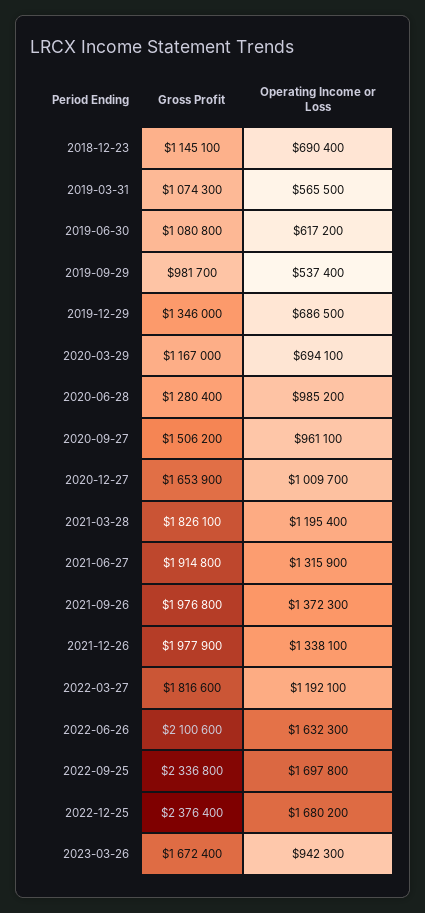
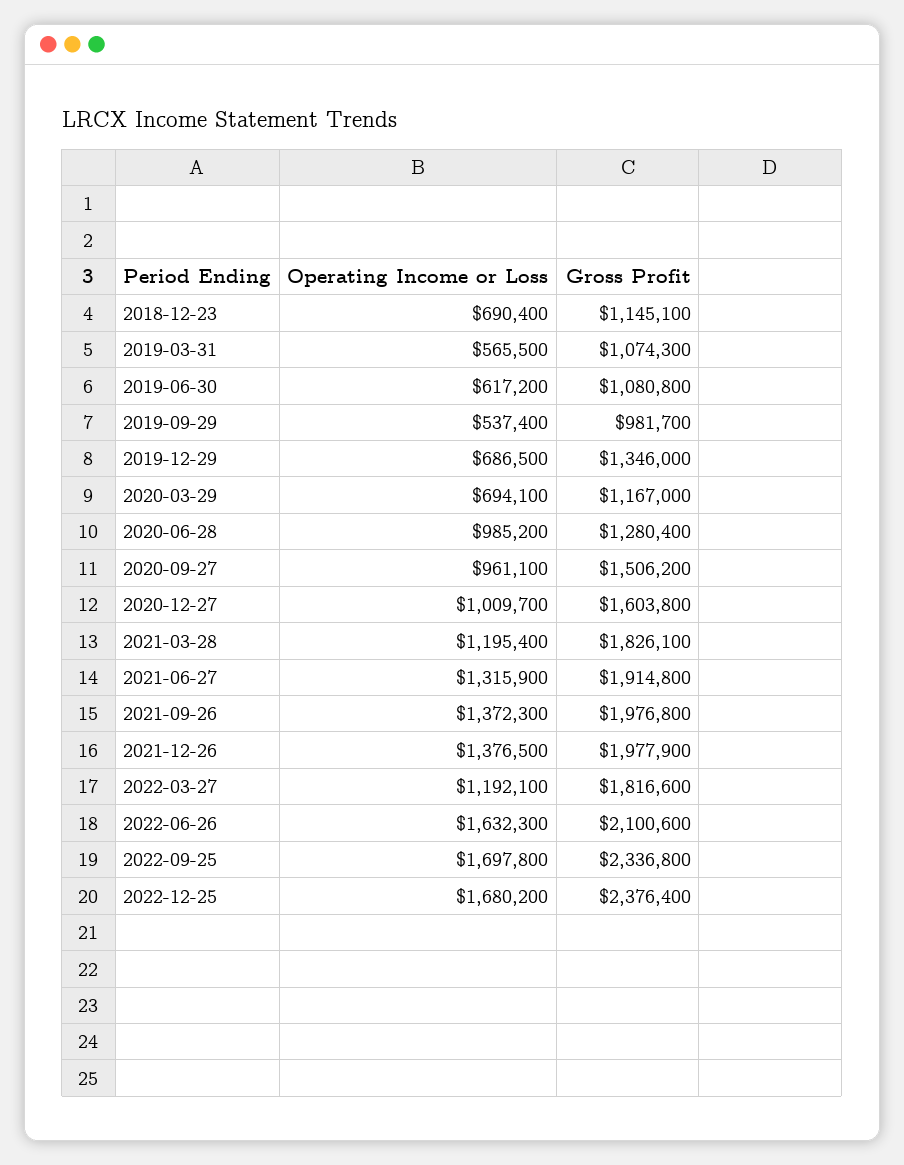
  {
    "Gross Profit": {
      "2018-12-23": 1145100,
      "2019-03-31": 1074300,
      "2019-06-30": 1080800,
      "2019-09-29": 981700,
      "2019-12-29": 1346000,
      "2020-03-29": 1167000,
      "2020-06-28": 1280400,
      "2020-09-27": 1506200,
-     "2020-12-27": 1653900,
+     "2020-12-27": 1603800,
      "2021-03-28": 1826100,
      "2021-06-27": 1914800,
      "2021-09-26": 1976800,
      "2021-12-26": 1977900,
      "2022-03-27": 1816600,
      "2022-06-26": 2100600,
      "2022-09-25": 2336800,
-     "2022-12-25": 2376400,
+     "2022-12-25": 2376400
-     "2023-03-26": 1672400
    },
    "Operating Income or Loss": {
      "2018-12-23": 690400,
      "2019-03-31": 565500,
      "2019-06-30": 617200,
      "2019-09-29": 537400,
      "2019-12-29": 686500,
      "2020-03-29": 694100,
      "2020-06-28": 985200,
      "2020-09-27": 961100,
      "2020-12-27": 1009700,
      "2021-03-28": 1195400,
      "2021-06-27": 1315900,
      "2021-09-26": 1372300,
-     "2021-12-26": 1338100,
+     "2021-12-26": 1376500,
      "2022-03-27": 1192100,
      "2022-06-26": 1632300,
      "2022-09-25": 1697800,
-     "2022-12-25": 1680200,
+     "2022-12-25": 1680200
-     "2023-03-26": 942300
    }
  }

